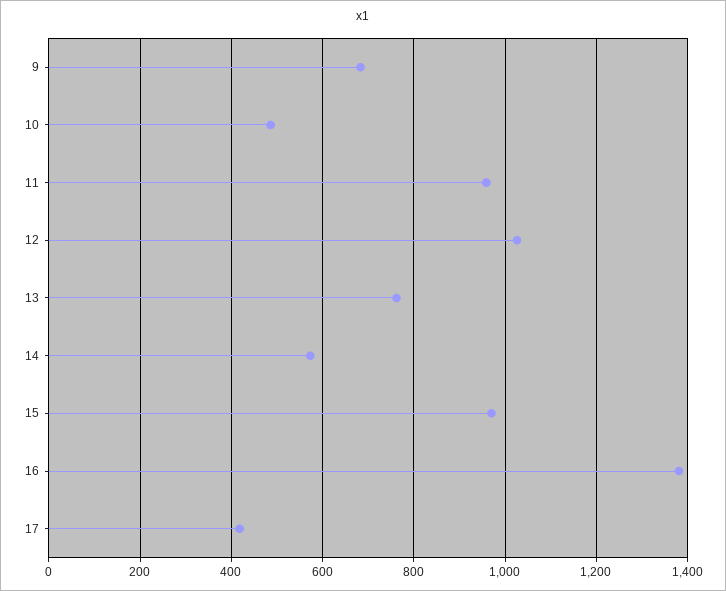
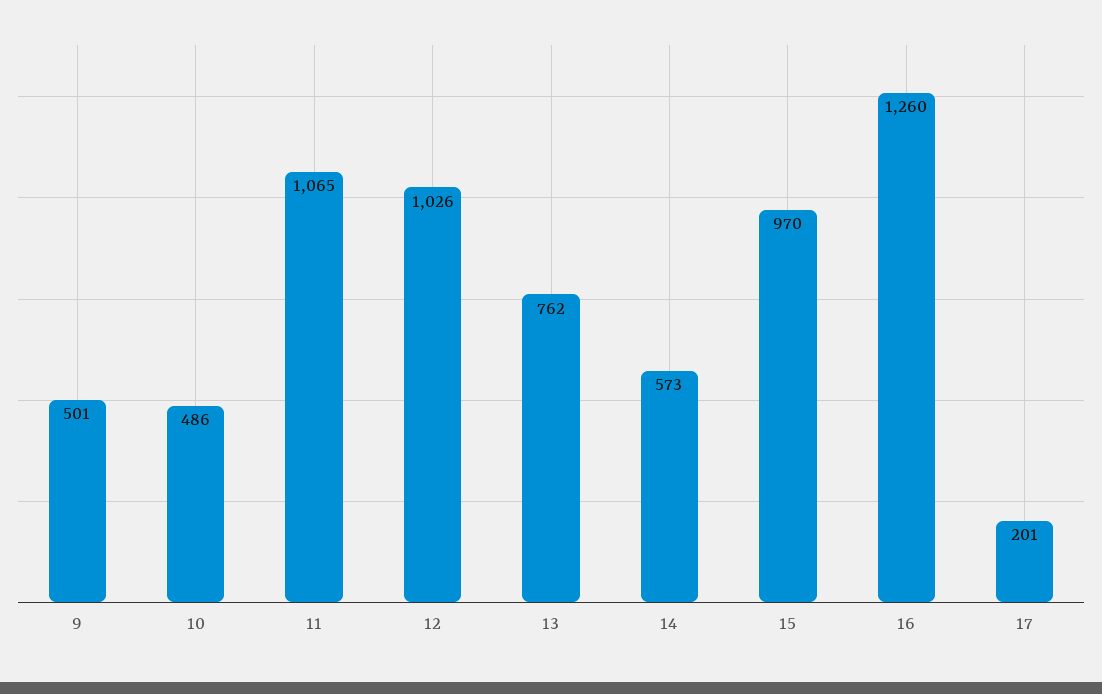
  {
-   "9": 680,
+   "9": 501,
    "10": 486,
-   "11": 960,
+   "11": 1065,
    "12": 1026,
    "13": 762,
    "14": 573,
    "15": 970,
-   "16": 1380,
+   "16": 1260,
-   "17": 420
+   "17": 201
  }

